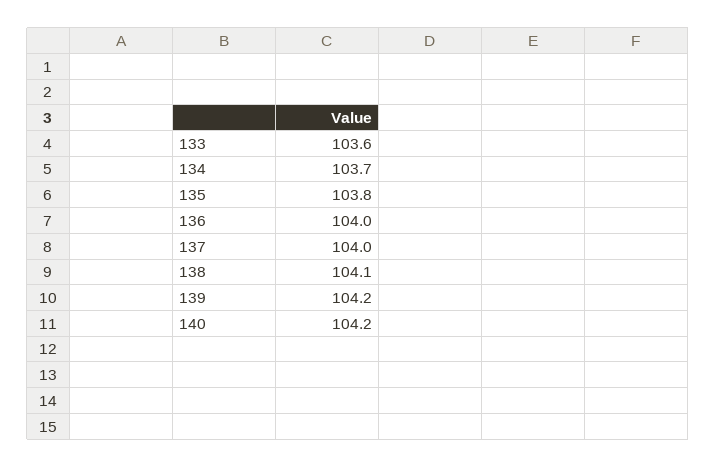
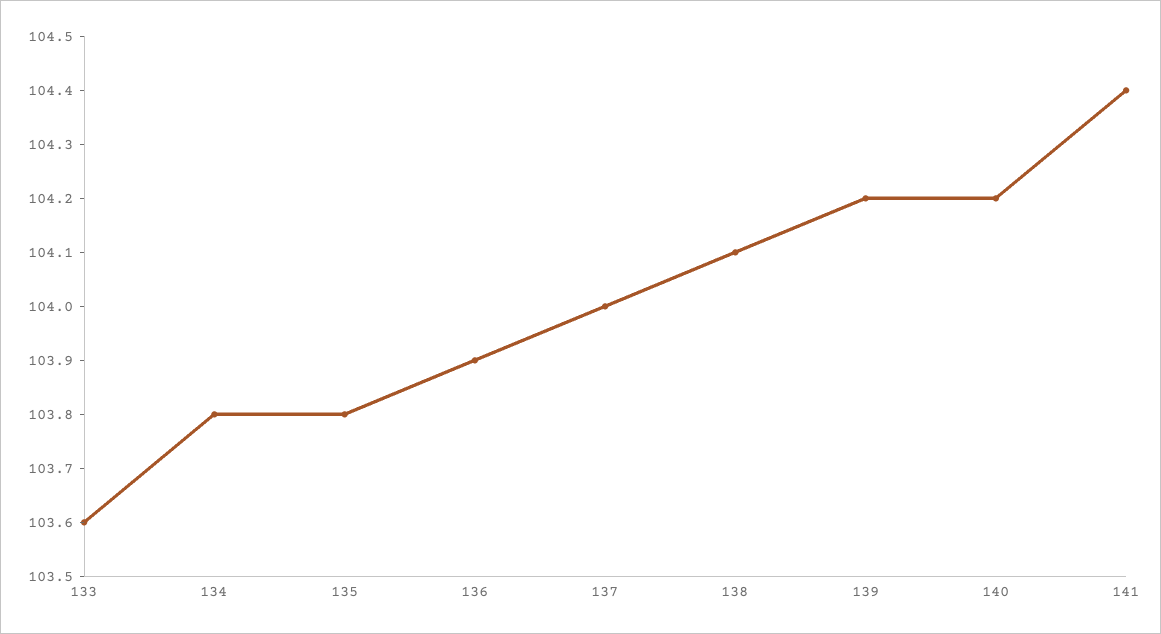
  {
    "133": 103.6,
-   "134": 103.7,
+   "134": 103.8,
    "135": 103.8,
-   "136": 104,
+   "136": 103.9,
    "137": 104,
    "138": 104.1,
    "139": 104.2,
-   "140": 104.2
+   "140": 104.2,
+   "141": 104.4
  }

